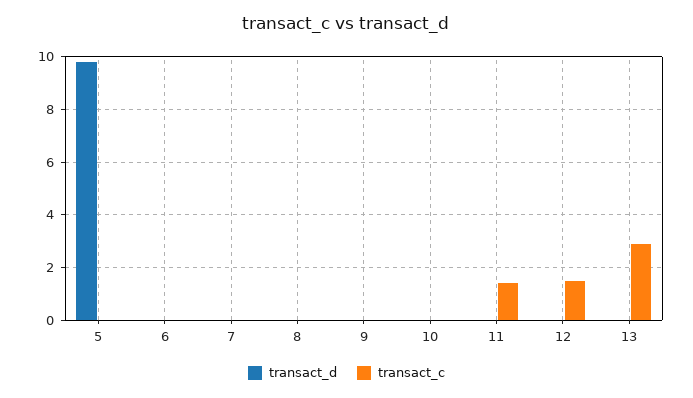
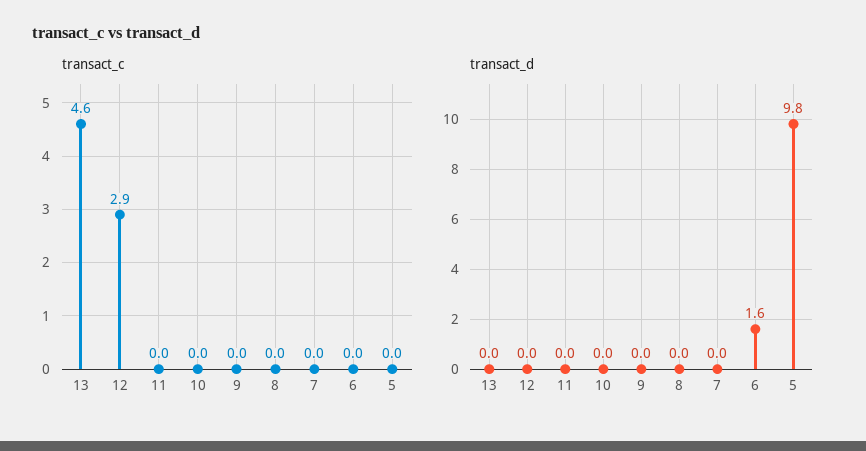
  {
    "transact_d": {
      "5": 9.8,
-     "6": 0,
+     "6": 1.6,
      "7": 0,
      "8": 0,
      "9": 0,
      "10": 0,
      "11": 0,
      "12": 0,
      "13": 0
    },
    "transact_c": {
      "5": 0,
      "6": 0,
      "7": 0,
      "8": 0,
      "9": 0,
      "10": 0,
-     "11": 1.5,
+     "11": 0,
-     "12": 1.5,
+     "12": 2.9,
-     "13": 3
+     "13": 4.6
    }
  }

